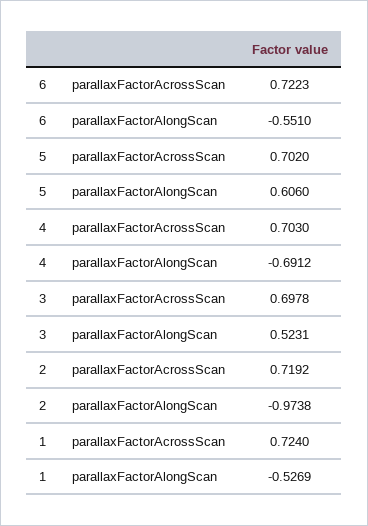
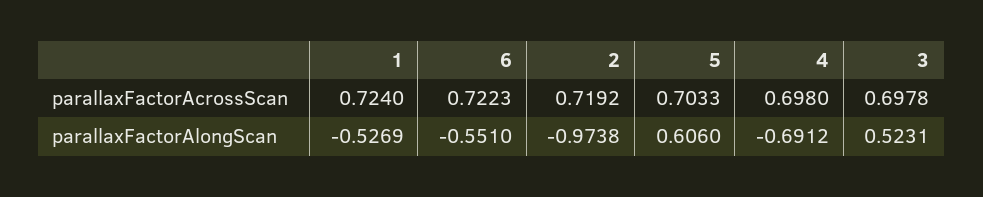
  {
    "6": {
      "parallaxFactorAcrossScan": 0.7223,
      "parallaxFactorAlongScan": -0.551
    },
    "5": {
-     "parallaxFactorAcrossScan": 0.702,
+     "parallaxFactorAcrossScan": 0.7033,
      "parallaxFactorAlongScan": 0.606
    },
    "4": {
-     "parallaxFactorAcrossScan": 0.703,
+     "parallaxFactorAcrossScan": 0.698,
      "parallaxFactorAlongScan": -0.6912
    },
    "3": {
      "parallaxFactorAcrossScan": 0.6978,
      "parallaxFactorAlongScan": 0.5231
    },
    "2": {
      "parallaxFactorAcrossScan": 0.7192,
      "parallaxFactorAlongScan": -0.9738
    },
    "1": {
      "parallaxFactorAcrossScan": 0.724,
      "parallaxFactorAlongScan": -0.5269
    }
  }

